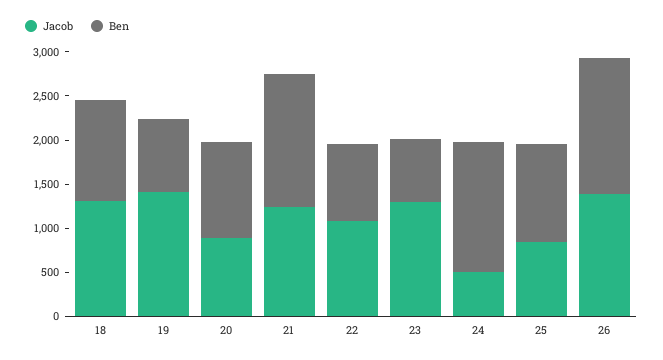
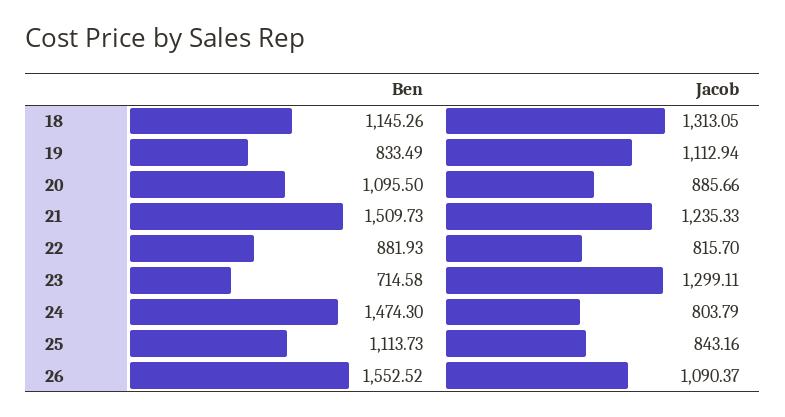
  {
    "Jacob": {
      "18": 1313.05,
-     "19": 1400,
+     "19": 1112.94,
      "20": 885.66,
      "21": 1235.33,
-     "22": 1100,
+     "22": 815.7,
      "23": 1299.11,
-     "24": 500,
+     "24": 803.79,
      "25": 843.16,
-     "26": 1400
+     "26": 1090.37
    },
    "Ben": {
      "18": 1145.26,
      "19": 833.49,
      "20": 1095.5,
      "21": 1509.73,
      "22": 881.93,
      "23": 714.58,
      "24": 1474.3,
      "25": 1113.73,
      "26": 1552.52
    }
  }

